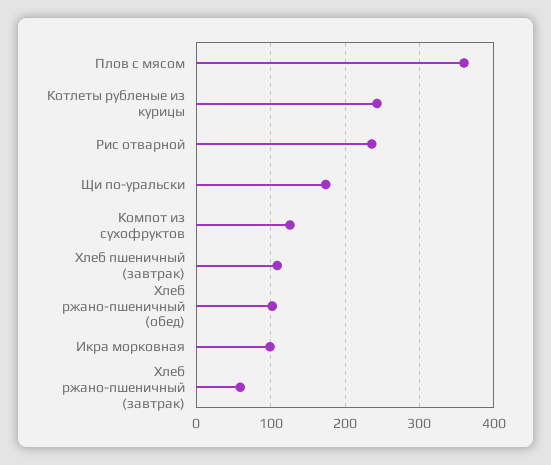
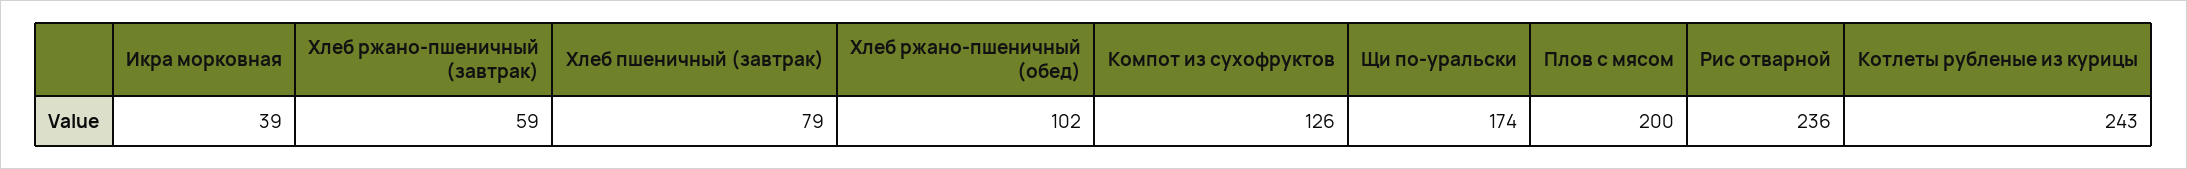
  {
-   "Плов с мясом": 360,
+   "Плов с мясом": 200,
    "Котлеты рубленые из курицы": 243,
    "Рис отварной": 236,
    "Щи по-уральски": 174,
    "Компот из сухофруктов": 126,
-   "Хлеб пшеничный (завтрак)": 110,
+   "Хлеб пшеничный (завтрак)": 79,
    "Хлеб ржано-пшеничный (обед)": 102,
-   "Икра морковная": 100,
+   "Икра морковная": 39,
    "Хлеб ржано-пшеничный (завтрак)": 59
  }

